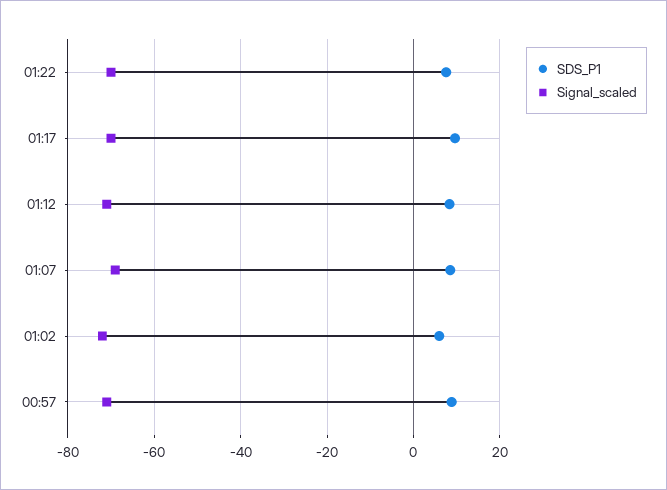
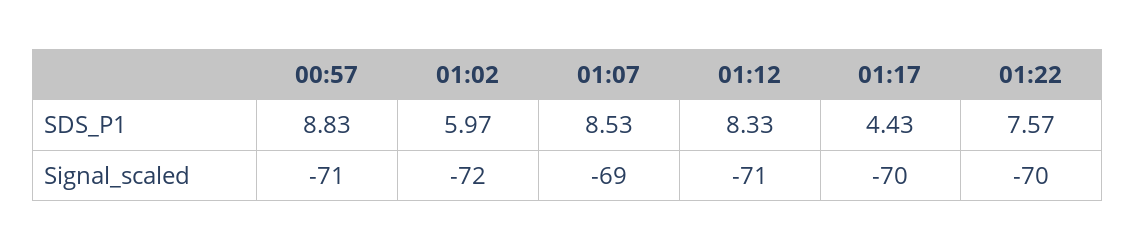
  {
    "SDS_P1": {
      "01:22": 7.57,
-     "01:17": 10,
+     "01:17": 4.43,
      "01:12": 8.33,
      "01:07": 8.53,
      "01:02": 5.97,
      "00:57": 8.83
    },
    "Signal_scaled": {
      "01:22": -70,
      "01:17": -70,
      "01:12": -71,
      "01:07": -69,
      "01:02": -72,
      "00:57": -71
    }
  }

